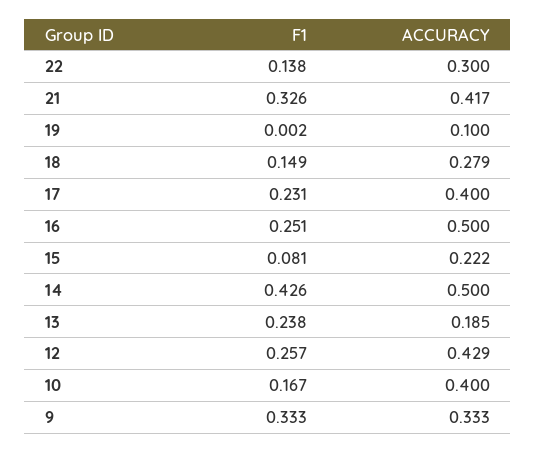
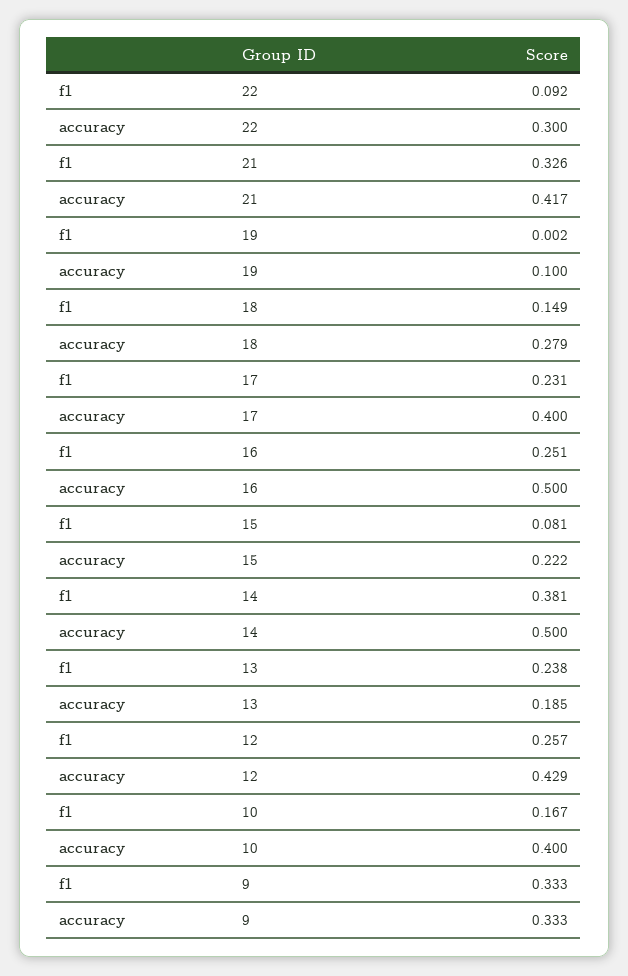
  {
    "F1": {
-     "22": 0.138,
+     "22": 0.092,
      "21": 0.326,
      "19": 0.002,
      "18": 0.149,
      "17": 0.231,
      "16": 0.251,
      "15": 0.081,
-     "14": 0.426,
+     "14": 0.381,
      "13": 0.238,
      "12": 0.257,
      "10": 0.167,
      "9": 0.333
    },
    "ACCURACY": {
      "22": 0.3,
      "21": 0.417,
      "19": 0.1,
      "18": 0.279,
      "17": 0.4,
      "16": 0.5,
      "15": 0.222,
      "14": 0.5,
      "13": 0.185,
      "12": 0.429,
      "10": 0.4,
      "9": 0.333
    }
  }

